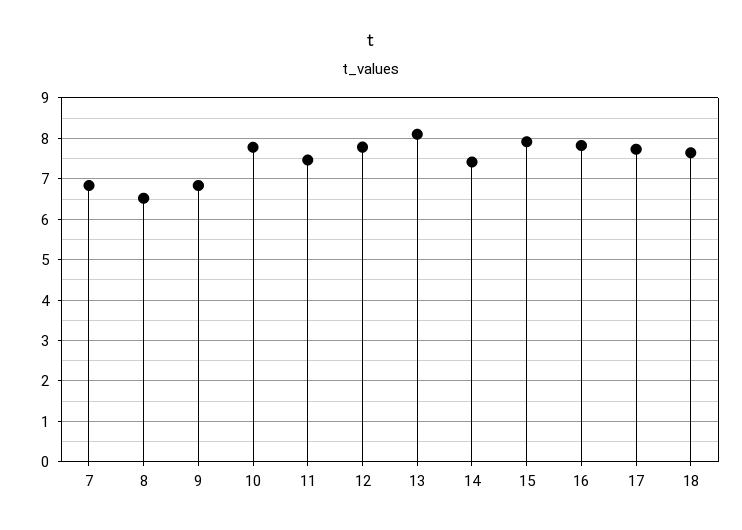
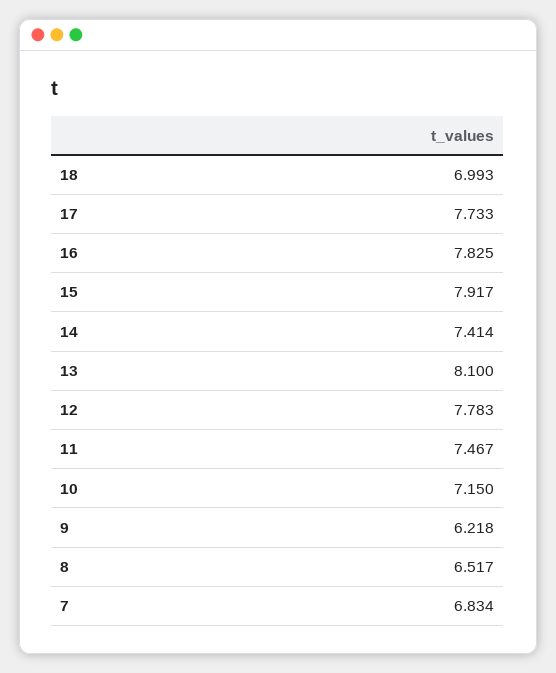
  {
    "7": 6.834,
    "8": 6.517,
-   "9": 6.8,
+   "9": 6.218,
-   "10": 7.8,
+   "10": 7.15,
    "11": 7.467,
    "12": 7.783,
    "13": 8.1,
    "14": 7.414,
    "15": 7.917,
    "16": 7.825,
    "17": 7.733,
-   "18": 7.6
+   "18": 6.993
  }

